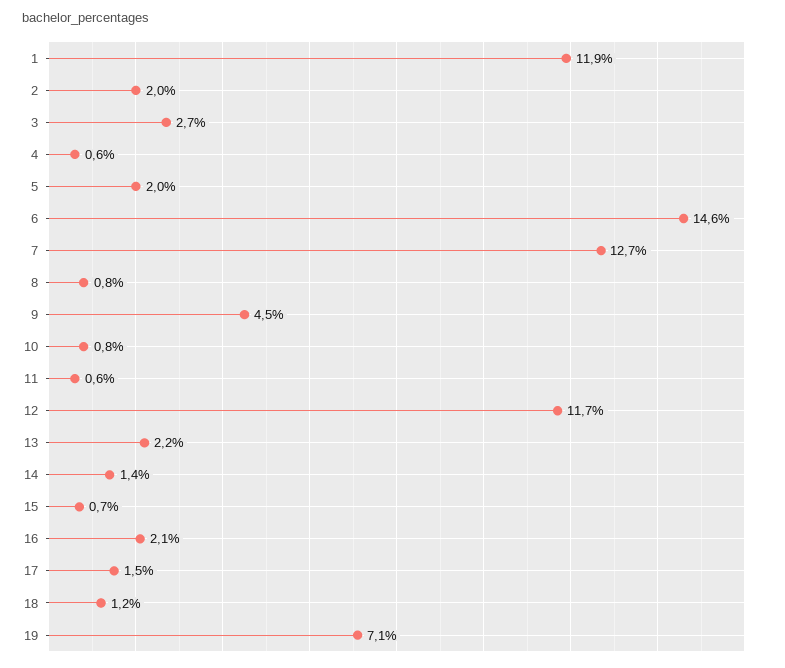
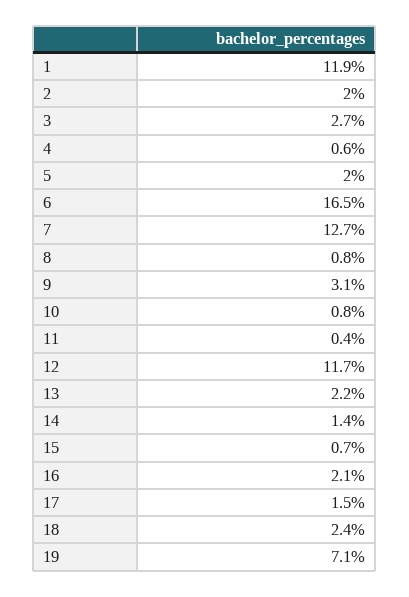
  {
    "1": 11.9,
    "2": 2,
    "3": 2.7,
    "4": 0.6,
    "5": 2,
-   "6": 14.6,
+   "6": 16.5,
    "7": 12.7,
    "8": 0.8,
-   "9": 4.5,
+   "9": 3.1,
    "10": 0.8,
-   "11": 0.6,
+   "11": 0.4,
    "12": 11.7,
    "13": 2.2,
    "14": 1.4,
    "15": 0.7,
    "16": 2.1,
    "17": 1.5,
-   "18": 1.2,
+   "18": 2.4,
    "19": 7.1
  }

